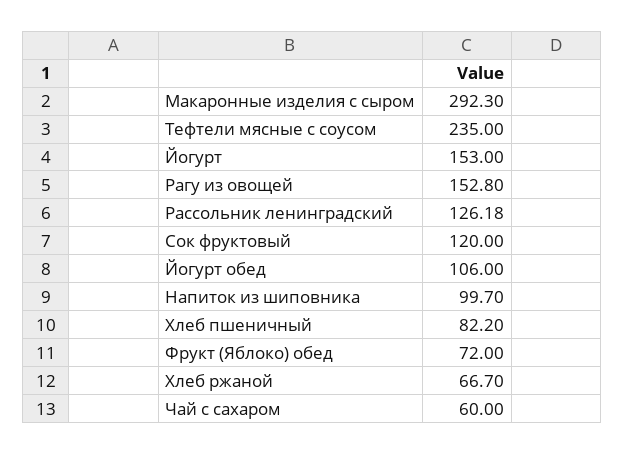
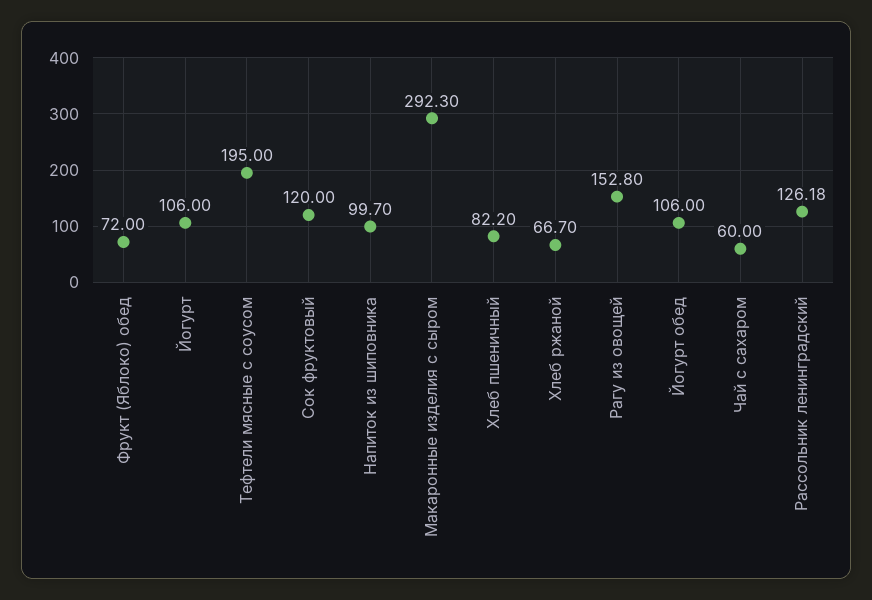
  {
    "Макаронные изделия с сыром": 292.3,
-   "Тефтели мясные с соусом": 235,
+   "Тефтели мясные с соусом": 195,
-   "Йогурт": 153,
+   "Йогурт": 106,
    "Рагу из овощей": 152.8,
    "Рассольник ленинградский": 126.18,
    "Сок фруктовый": 120,
    "Йогурт обед": 106,
    "Напиток из шиповника": 99.7,
    "Хлеб пшеничный": 82.2,
    "Фрукт (Яблоко) обед": 72,
    "Хлеб ржаной": 66.7,
    "Чай с сахаром": 60
  }

